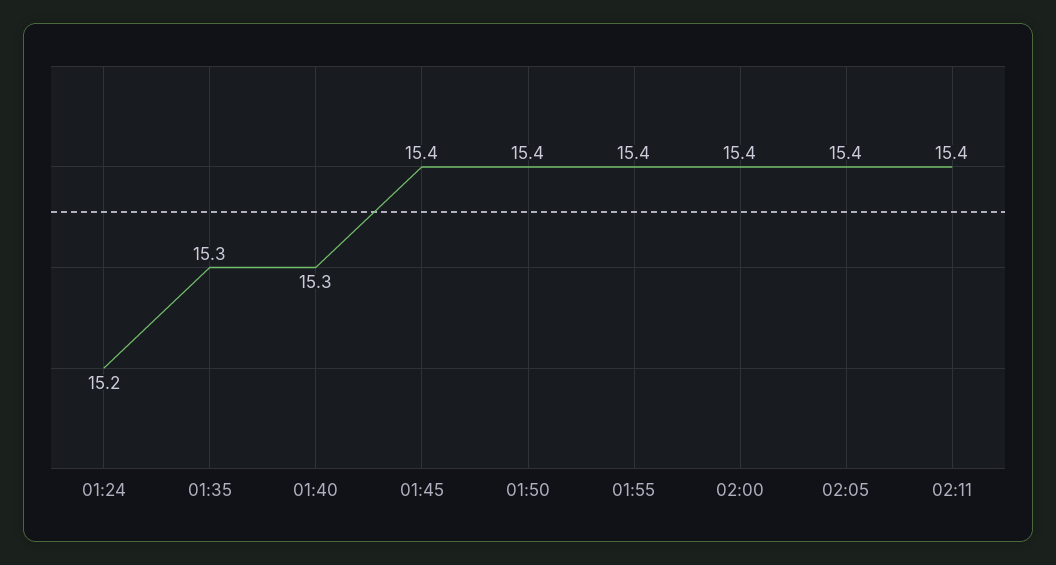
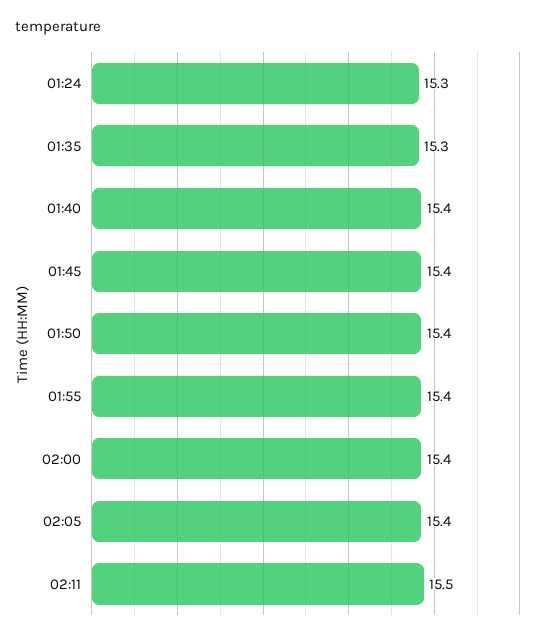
  {
-   "01:24": 15.2,
+   "01:24": 15.3,
    "01:35": 15.3,
-   "01:40": 15.3,
+   "01:40": 15.4,
    "01:45": 15.4,
    "01:50": 15.4,
    "01:55": 15.4,
    "02:00": 15.4,
    "02:05": 15.4,
-   "02:11": 15.4
+   "02:11": 15.5
  }

